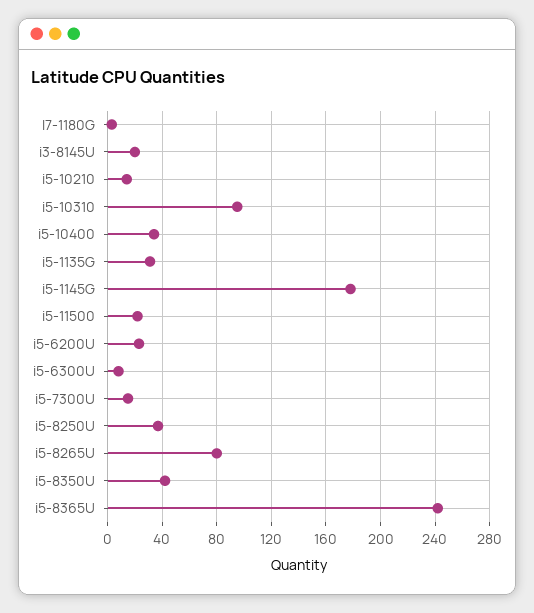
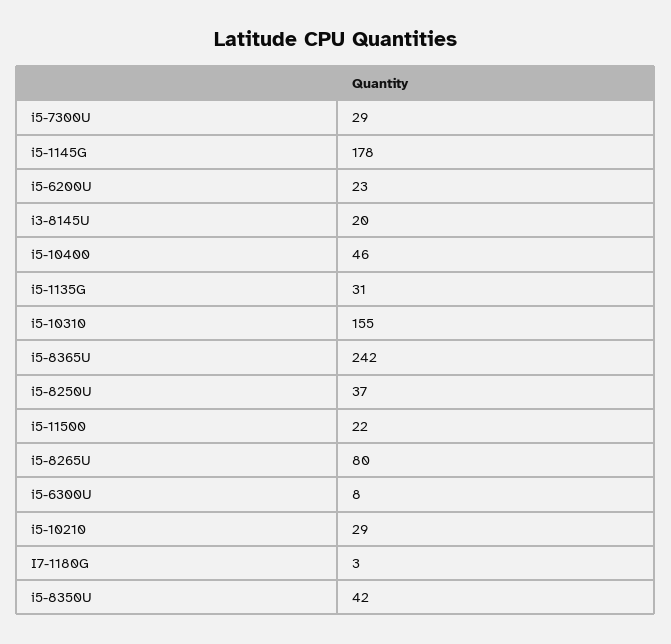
  {
    "I7-1180G": 3,
    "i3-8145U": 20,
-   "i5-10210": 15,
+   "i5-10210": 29,
-   "i5-10310": 95,
+   "i5-10310": 155,
-   "i5-10400": 35,
+   "i5-10400": 46,
    "i5-1135G": 31,
    "i5-1145G": 178,
    "i5-11500": 22,
    "i5-6200U": 23,
    "i5-6300U": 8,
-   "i5-7300U": 15,
+   "i5-7300U": 29,
    "i5-8250U": 37,
    "i5-8265U": 80,
    "i5-8350U": 42,
    "i5-8365U": 242
  }

